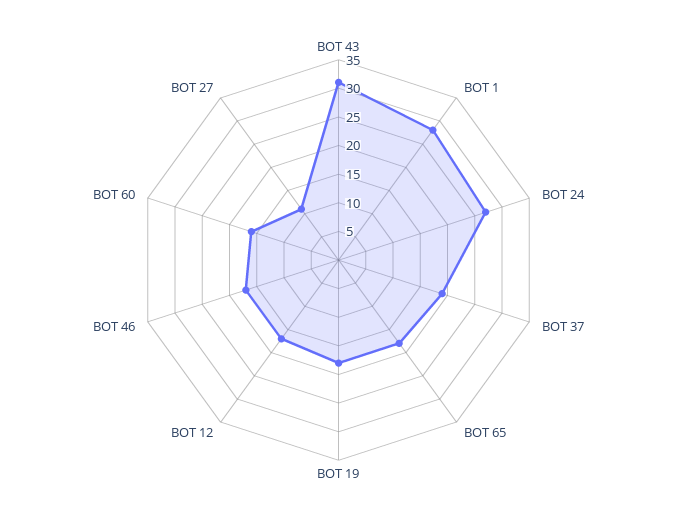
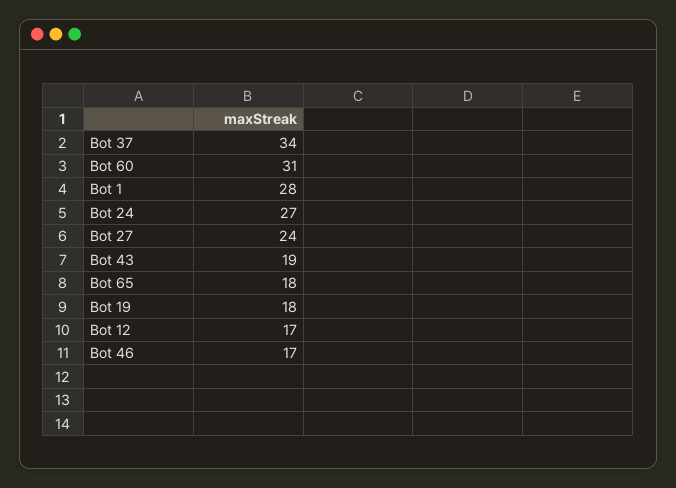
  {
-   "BOT 43": 30,
+   "BOT 43": 19,
    "BOT 1": 28,
    "BOT 24": 27,
-   "BOT 37": 20,
+   "BOT 37": 34,
    "BOT 65": 18,
    "BOT 19": 18,
    "BOT 12": 17,
    "BOT 46": 17,
-   "BOT 60": 15,
+   "BOT 60": 31,
-   "BOT 27": 10
+   "BOT 27": 24
  }

